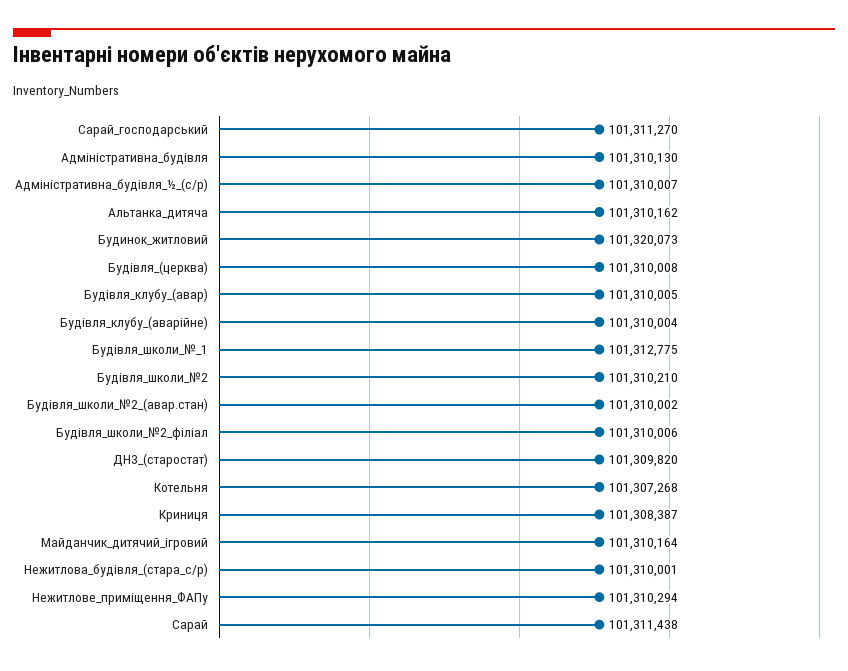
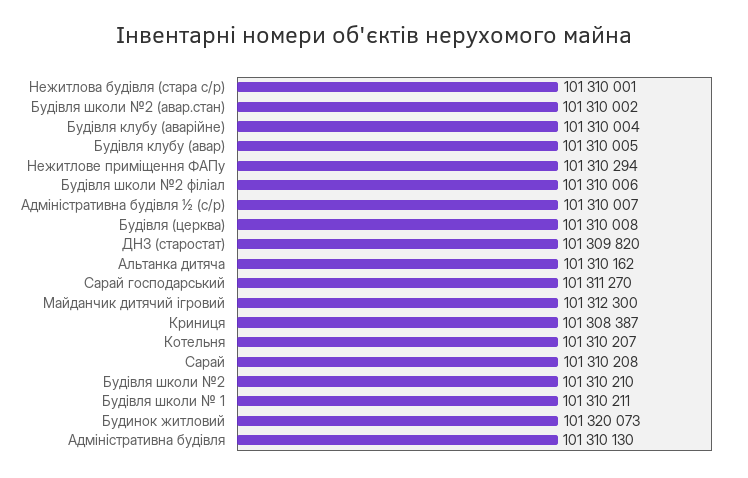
  {
    "Cарай_господарський": 101311270,
    "Адміністративна_будівля": 101310130,
    "Адміністративна_будівля_½_(с/р)": 101310007,
    "Альтанка_дитяча": 101310162,
    "Будинок_житловий": 101320073,
    "Будівля_(церква)": 101310008,
    "Будівля_клубу_(авар)": 101310005,
    "Будівля_клубу_(аварійне)": 101310004,
-   "Будівля_школи_№_1": 101312775,
+   "Будівля_школи_№_1": 101310211,
    "Будівля_школи_№2": 101310210,
    "Будівля_школи_№2_(авар.стан)": 101310002,
    "Будівля_школи_№2_філіал": 101310006,
    "ДНЗ_(старостат)": 101309820,
-   "Котельня": 101307268,
+   "Котельня": 101310207,
    "Криниця": 101308387,
-   "Майданчик_дитячий_ігровий": 101310164,
+   "Майданчик_дитячий_ігровий": 101312300,
    "Нежитлова_будівля_(стара_с/р)": 101310001,
    "Нежитлове_приміщення_ФАПу": 101310294,
-   "Сарай": 101311438
+   "Сарай": 101310208
  }

